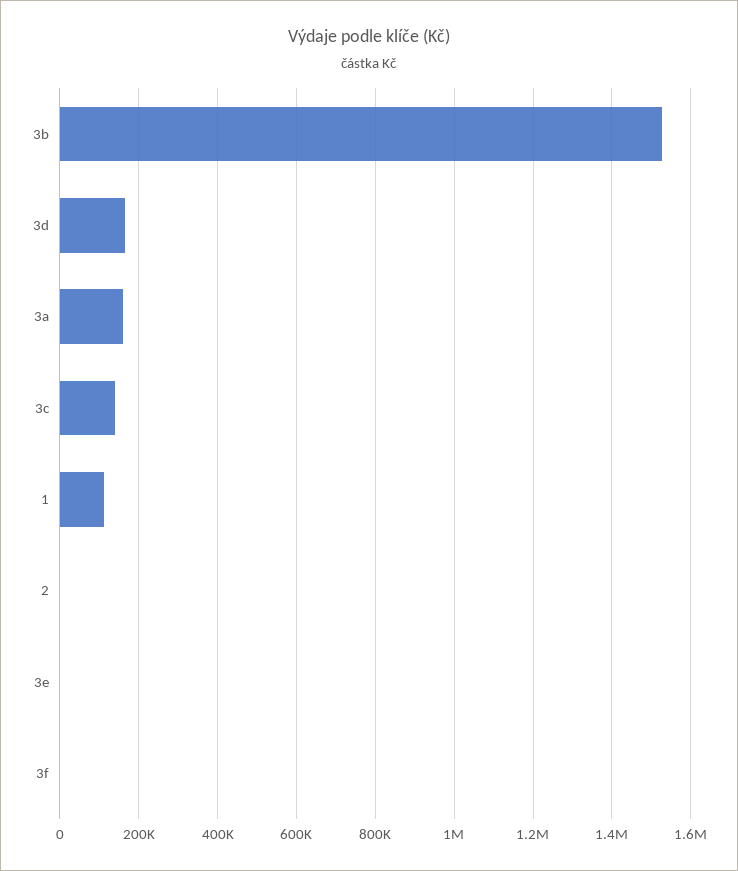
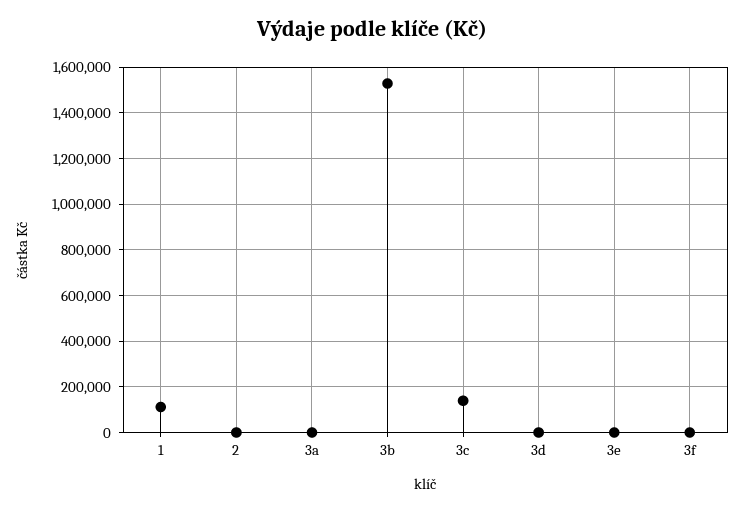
  {
    "3b": 1520000,
-   "3d": 160000,
+   "3d": 0,
-   "3a": 160000,
+   "3a": 0,
    "3c": 140000,
    "1": 120000,
    "2": 0,
    "3e": 0,
    "3f": 0
  }

